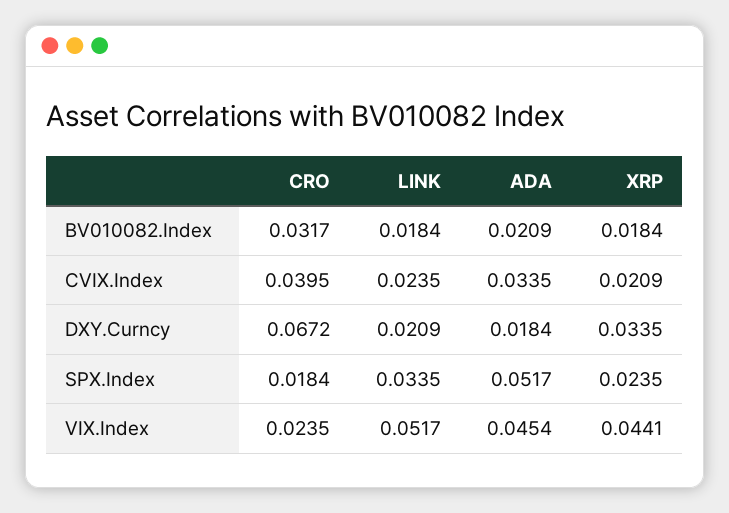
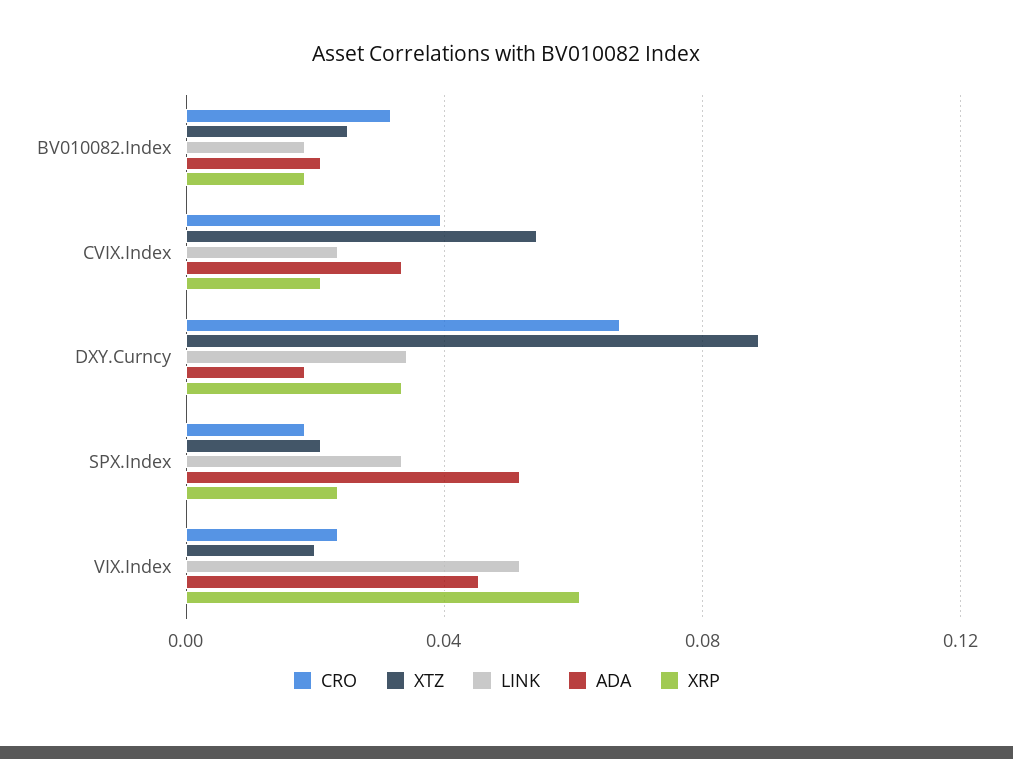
  {
    "CRO": {
      "BV010082.Index": 0.0317,
      "CVIX.Index": 0.0395,
      "DXY.Curncy": 0.0672,
      "SPX.Index": 0.0184,
      "VIX.Index": 0.0235
    },
    "LINK": {
      "BV010082.Index": 0.0184,
      "CVIX.Index": 0.0235,
-     "DXY.Curncy": 0.0209,
+     "DXY.Curncy": 0.035,
      "SPX.Index": 0.0335,
      "VIX.Index": 0.0517
    },
    "ADA": {
      "BV010082.Index": 0.0209,
      "CVIX.Index": 0.0335,
      "DXY.Curncy": 0.0184,
      "SPX.Index": 0.0517,
      "VIX.Index": 0.0454
    },
    "XRP": {
      "BV010082.Index": 0.0184,
      "CVIX.Index": 0.0209,
      "DXY.Curncy": 0.0335,
      "SPX.Index": 0.0235,
-     "VIX.Index": 0.0441
+     "VIX.Index": 0.06
-   }
+   },
+   "XTZ": {
+     "BV010082.Index": 0.025,
+     "CVIX.Index": 0.055,
+     "DXY.Curncy": 0.09,
+     "SPX.Index": 0.02,
+     "VIX.Index": 0.02
+   }
  }

